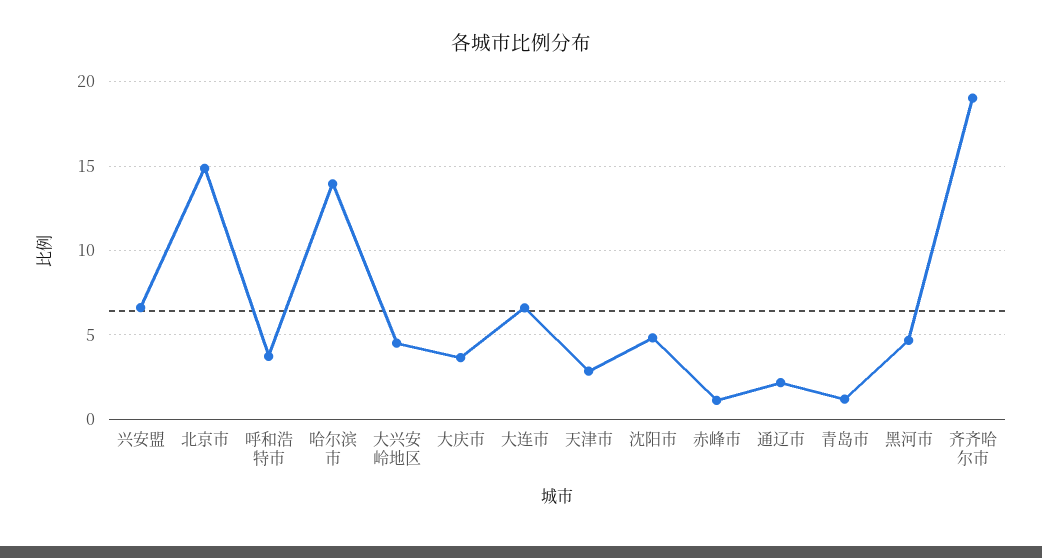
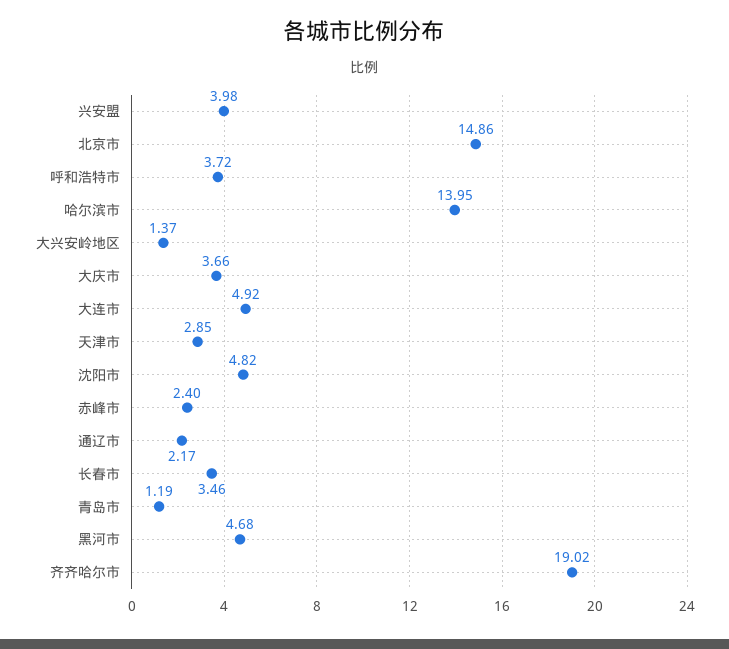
  {
-   "兴安盟": 6.5,
+   "兴安盟": 3.98,
    "北京市": 14.86,
    "呼和浩特市": 3.72,
    "哈尔滨市": 13.95,
-   "大兴安岭地区": 4.5,
+   "大兴安岭地区": 1.37,
    "大庆市": 3.66,
-   "大连市": 6.5,
+   "大连市": 4.92,
    "天津市": 2.85,
    "沈阳市": 4.82,
-   "赤峰市": 1,
+   "赤峰市": 2.4,
    "通辽市": 2.17,
    "青岛市": 1.19,
    "黑河市": 4.68,
-   "齐齐哈尔市": 19.02
+   "齐齐哈尔市": 19.02,
+   "长春市": 3.46
  }

